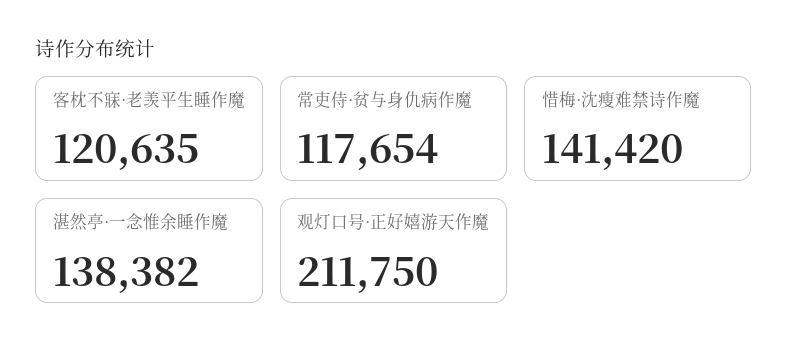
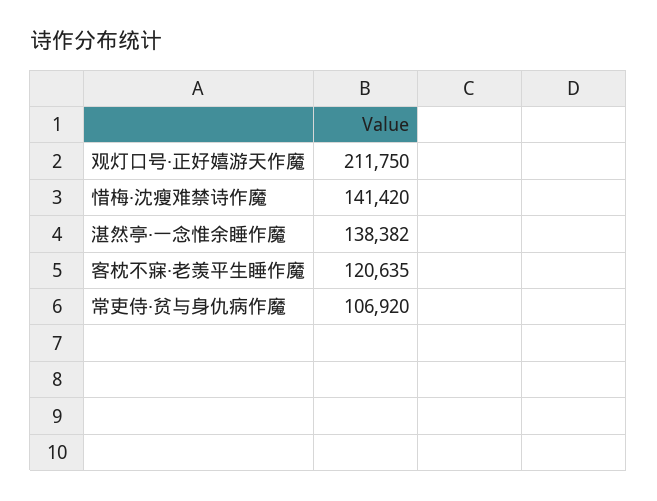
  {
    "客枕不寐·老羡平生睡作魔": 120635,
-   "常吏侍·贫与身仇病作魔": 117654,
+   "常吏侍·贫与身仇病作魔": 106920,
    "惜梅·沈瘦难禁诗作魔": 141420,
    "湛然亭·一念惟余睡作魔": 138382,
    "观灯口号·正好嬉游天作魔": 211750
  }

